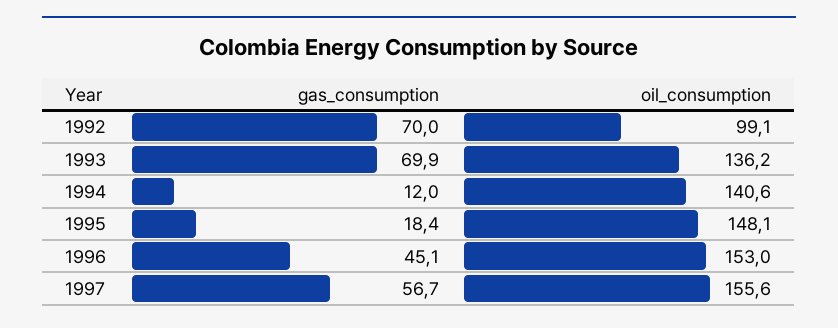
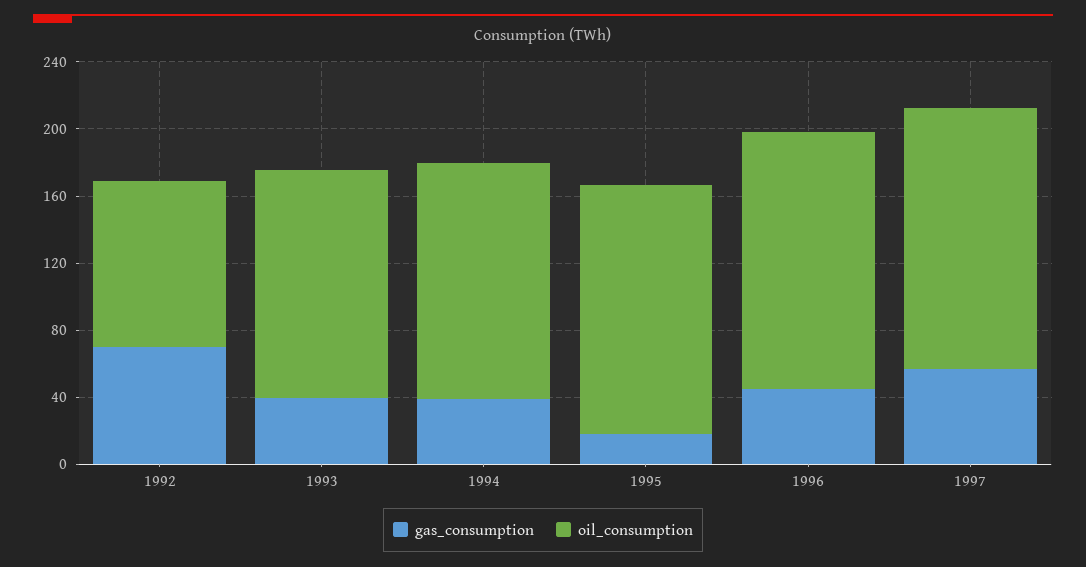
  {
    "gas_consumption": {
      "1992": 70,
-     "1993": 69.9,
+     "1993": 40,
-     "1994": 12,
+     "1994": 40,
      "1995": 18.4,
      "1996": 45.1,
      "1997": 56.7
    },
    "oil_consumption": {
      "1992": 99.1,
      "1993": 136.2,
      "1994": 140.6,
      "1995": 148.1,
      "1996": 153,
      "1997": 155.6
    }
  }

